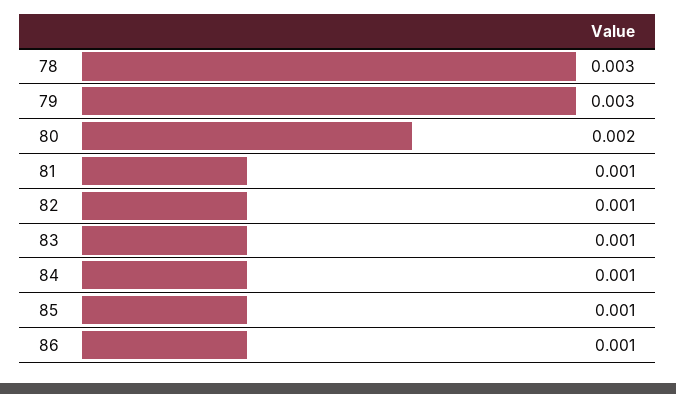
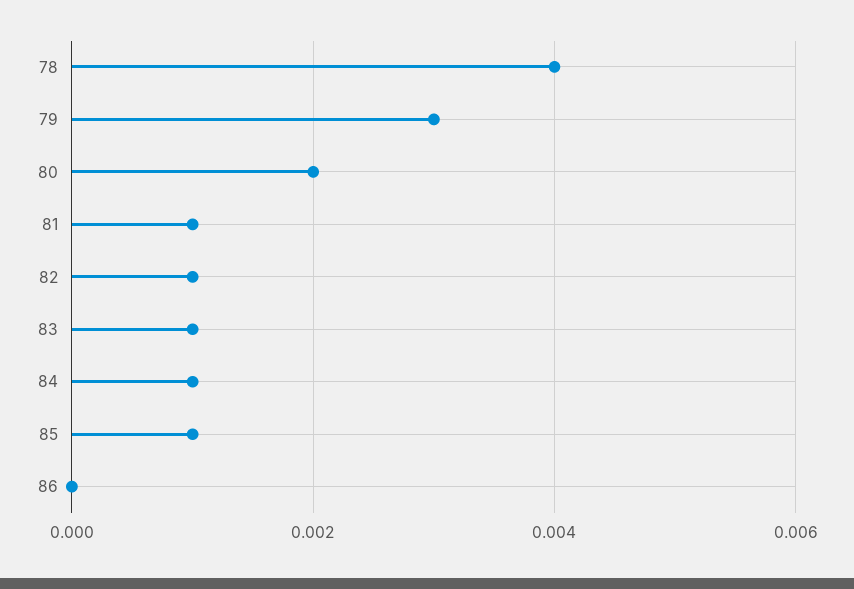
  {
-   "78": 0.003,
+   "78": 0.004,
    "79": 0.003,
    "80": 0.002,
    "81": 0.001,
    "82": 0.001,
    "83": 0.001,
    "84": 0.001,
    "85": 0.001,
-   "86": 0.001
+   "86": 0
  }

